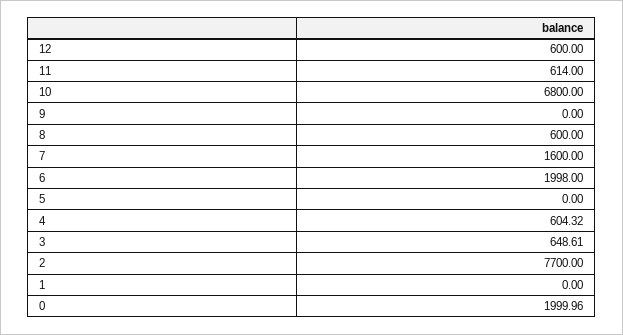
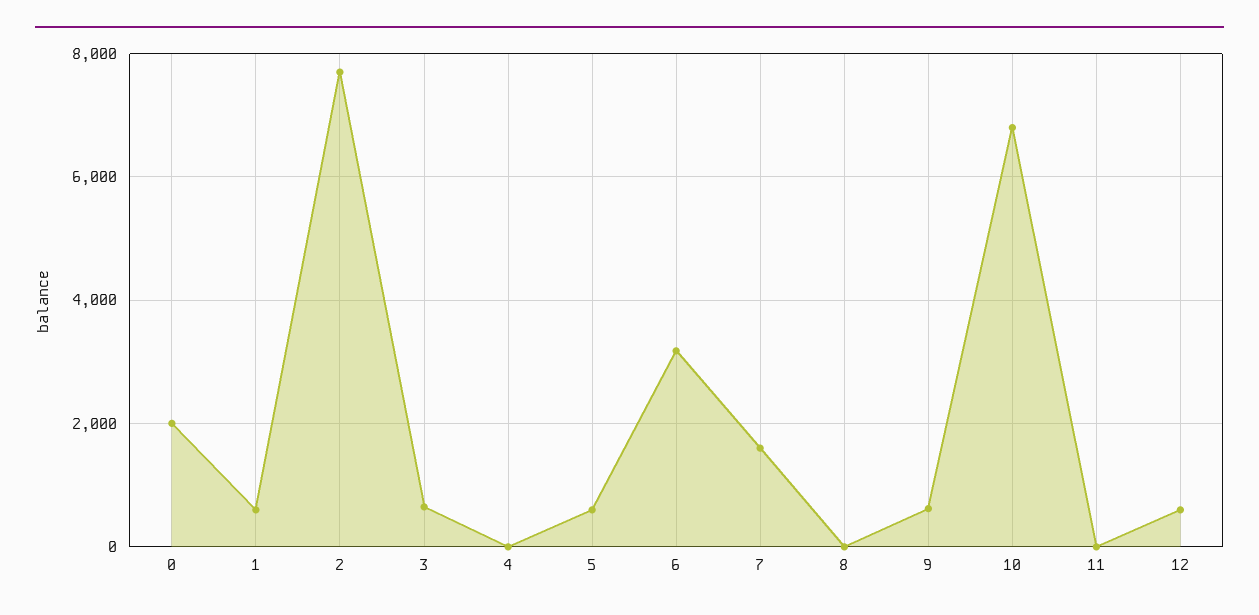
  {
    "12": 600,
-   "11": 614,
+   "11": 0,
    "10": 6800,
-   "9": 0,
+   "9": 600,
-   "8": 600,
+   "8": 0,
    "7": 1600,
-   "6": 1998,
+   "6": 3200,
-   "5": 0,
+   "5": 600,
-   "4": 604.32,
+   "4": 0,
    "3": 648.61,
    "2": 7700,
-   "1": 0,
+   "1": 600,
    "0": 1999.96
  }

